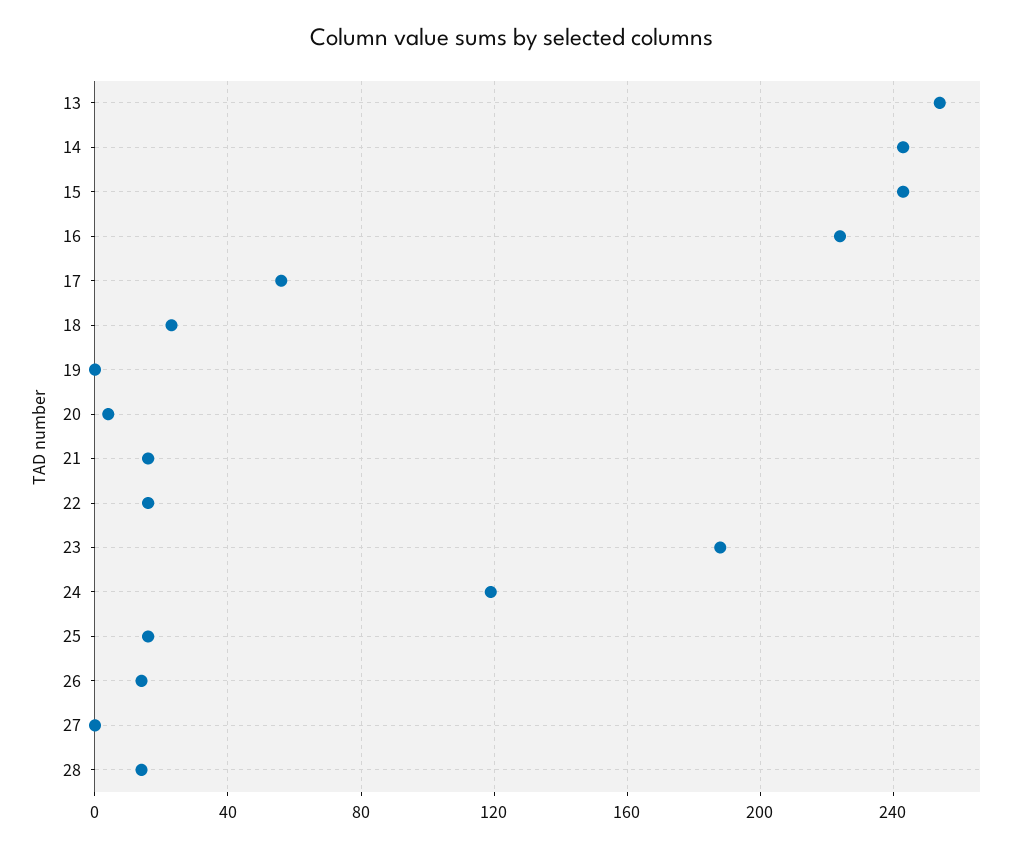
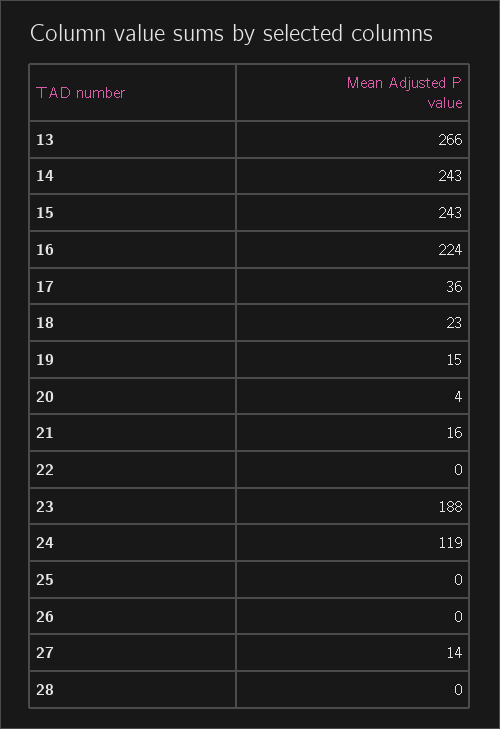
  {
-   "13": 255,
+   "13": 266,
    "14": 243,
    "15": 243,
    "16": 224,
-   "17": 55,
+   "17": 36,
    "18": 23,
-   "19": 0,
+   "19": 15,
    "20": 4,
    "21": 16,
-   "22": 15,
+   "22": 0,
    "23": 188,
    "24": 119,
-   "25": 15,
+   "25": 0,
-   "26": 15,
+   "26": 0,
-   "27": 0,
+   "27": 14,
-   "28": 15
+   "28": 0
  }

